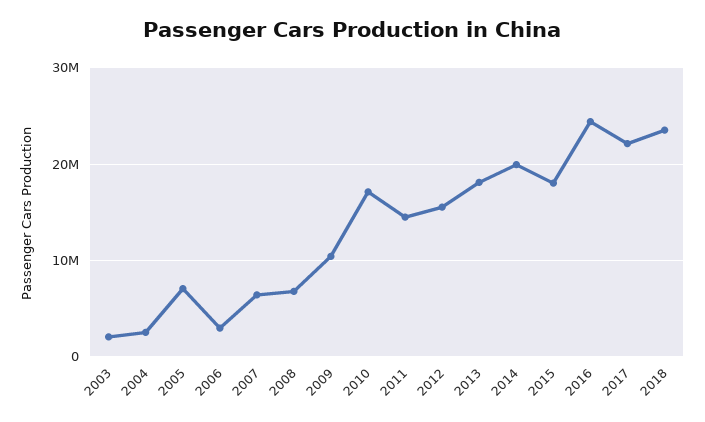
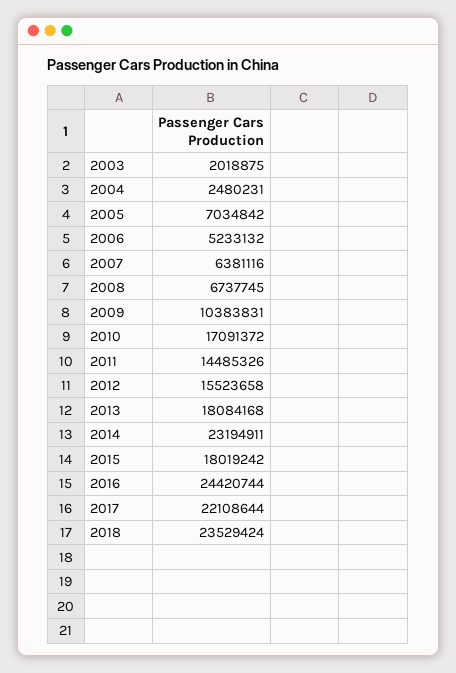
  {
    "2003": 2018875,
    "2004": 2480231,
    "2005": 7034842,
-   "2006": 3000000,
+   "2006": 5233132,
    "2007": 6381116,
    "2008": 6737745,
    "2009": 10383831,
    "2010": 17091372,
    "2011": 14485326,
    "2012": 15523658,
    "2013": 18084168,
-   "2014": 20000000,
+   "2014": 23194911,
    "2015": 18019242,
    "2016": 24420744,
    "2017": 22108644,
    "2018": 23529424
  }

